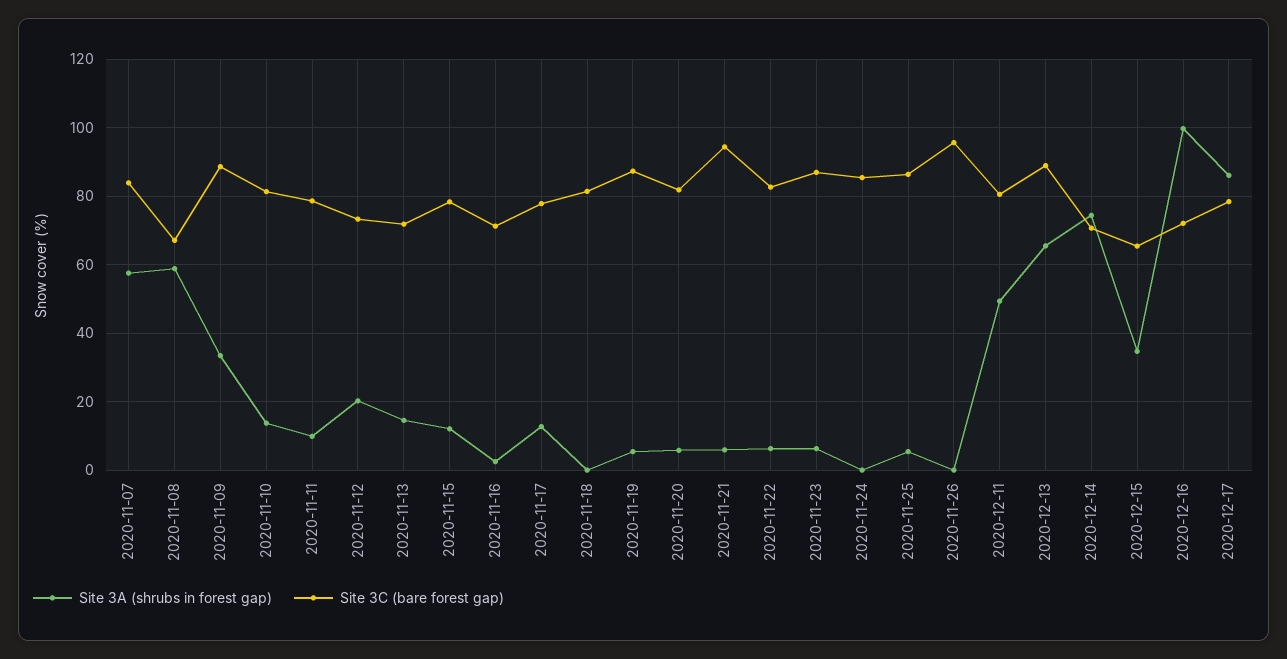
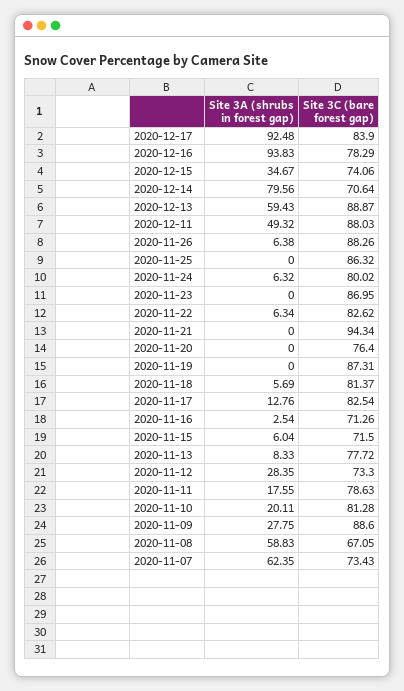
  {
    "Site 3A (shrubs in forest gap)": {
-     "2020-11-07": 58,
+     "2020-11-07": 62.35,
      "2020-11-08": 58.83,
-     "2020-11-09": 34,
+     "2020-11-09": 27.75,
-     "2020-11-10": 14,
+     "2020-11-10": 20.11,
-     "2020-11-11": 10,
+     "2020-11-11": 17.55,
-     "2020-11-12": 20,
+     "2020-11-12": 28.35,
-     "2020-11-13": 14,
+     "2020-11-13": 8.33,
-     "2020-11-15": 12,
+     "2020-11-15": 6.04,
      "2020-11-16": 2.54,
      "2020-11-17": 12.76,
-     "2020-11-18": 0,
+     "2020-11-18": 5.69,
-     "2020-11-19": 6,
+     "2020-11-19": 0,
-     "2020-11-20": 6,
+     "2020-11-20": 0,
-     "2020-11-21": 6,
+     "2020-11-21": 0,
      "2020-11-22": 6.34,
-     "2020-11-23": 6,
+     "2020-11-23": 0,
-     "2020-11-24": 0,
+     "2020-11-24": 6.32,
-     "2020-11-25": 6,
+     "2020-11-25": 0,
-     "2020-11-26": 0,
+     "2020-11-26": 6.38,
      "2020-12-11": 49.32,
-     "2020-12-13": 66,
+     "2020-12-13": 59.43,
-     "2020-12-14": 74,
+     "2020-12-14": 79.56,
      "2020-12-15": 34.67,
-     "2020-12-16": 100,
+     "2020-12-16": 93.83,
-     "2020-12-17": 86
+     "2020-12-17": 92.48
    },
    "Site 3C (bare forest gap)": {
-     "2020-11-07": 84,
+     "2020-11-07": 73.43,
      "2020-11-08": 67.05,
      "2020-11-09": 88.6,
      "2020-11-10": 81.28,
      "2020-11-11": 78.63,
      "2020-11-12": 73.3,
-     "2020-11-13": 72,
+     "2020-11-13": 77.72,
-     "2020-11-15": 78,
+     "2020-11-15": 71.5,
      "2020-11-16": 71.26,
-     "2020-11-17": 78,
+     "2020-11-17": 82.54,
      "2020-11-18": 81.37,
      "2020-11-19": 87.31,
-     "2020-11-20": 82,
+     "2020-11-20": 76.4,
      "2020-11-21": 94.34,
      "2020-11-22": 82.62,
      "2020-11-23": 86.95,
-     "2020-11-24": 86,
+     "2020-11-24": 80.02,
      "2020-11-25": 86.32,
-     "2020-11-26": 96,
+     "2020-11-26": 88.26,
-     "2020-12-11": 80,
+     "2020-12-11": 88.03,
      "2020-12-13": 88.87,
      "2020-12-14": 70.64,
-     "2020-12-15": 66,
+     "2020-12-15": 74.06,
-     "2020-12-16": 72,
+     "2020-12-16": 78.29,
-     "2020-12-17": 78
+     "2020-12-17": 83.9
    }
  }

